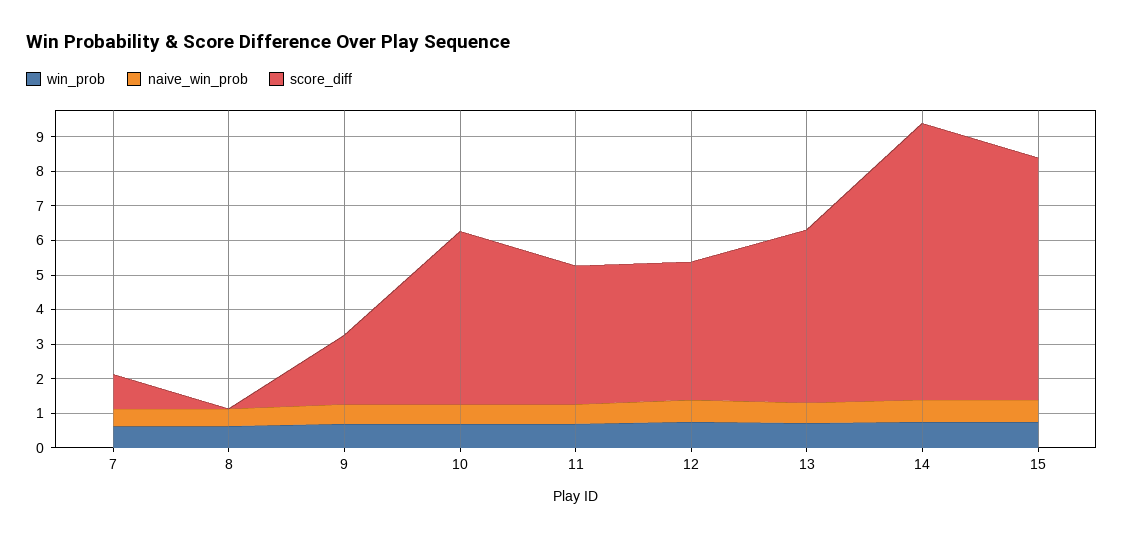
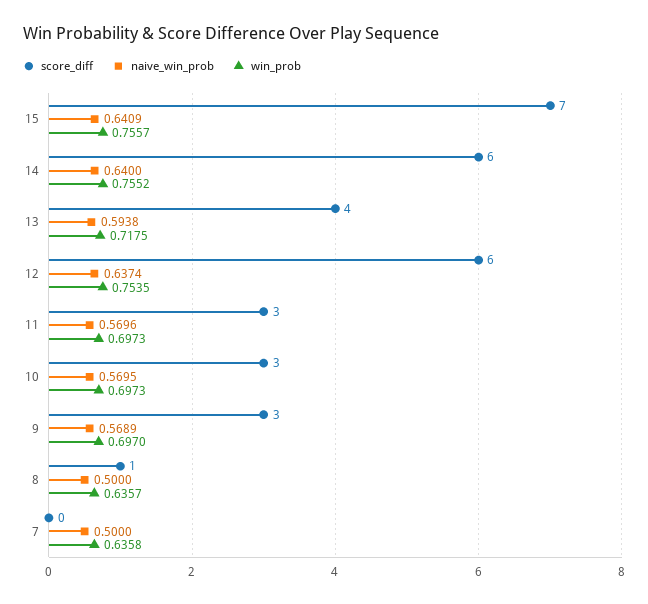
  {
    "win_prob": {
      "7": 0.6358,
      "8": 0.6357,
      "9": 0.697,
      "10": 0.6973,
      "11": 0.6973,
      "12": 0.7535,
      "13": 0.7175,
      "14": 0.7552,
      "15": 0.7557
    },
    "naive_win_prob": {
      "7": 0.5,
      "8": 0.5,
      "9": 0.5689,
      "10": 0.5695,
      "11": 0.5696,
      "12": 0.6374,
      "13": 0.5938,
      "14": 0.64,
      "15": 0.6409
    },
    "score_diff": {
-     "7": 1,
+     "7": 0,
-     "8": 0,
+     "8": 1,
-     "9": 2,
+     "9": 3,
-     "10": 5,
+     "10": 3,
-     "11": 4,
+     "11": 3,
-     "12": 4,
+     "12": 6,
-     "13": 5,
+     "13": 4,
-     "14": 8,
+     "14": 6,
      "15": 7
    }
  }

